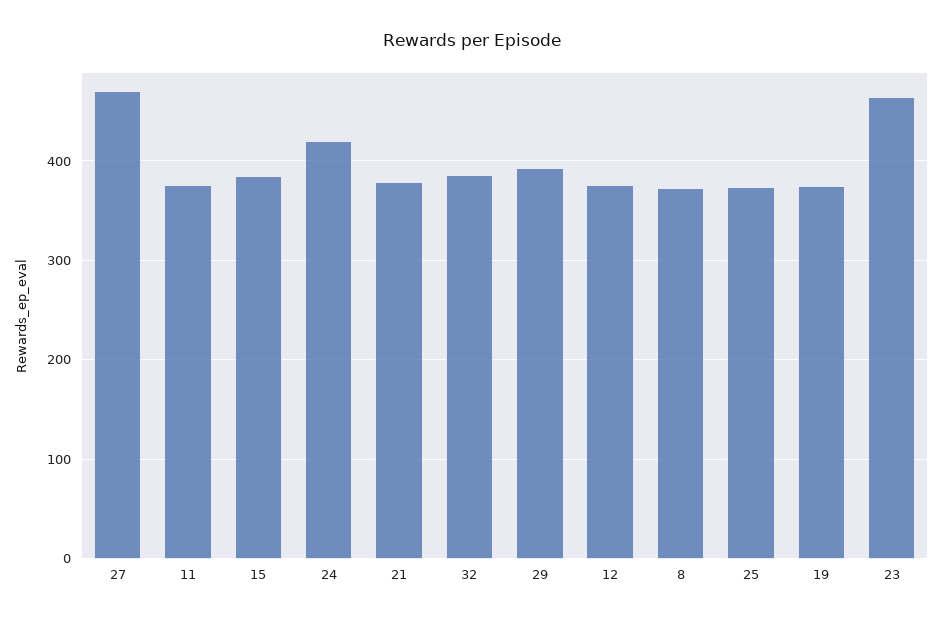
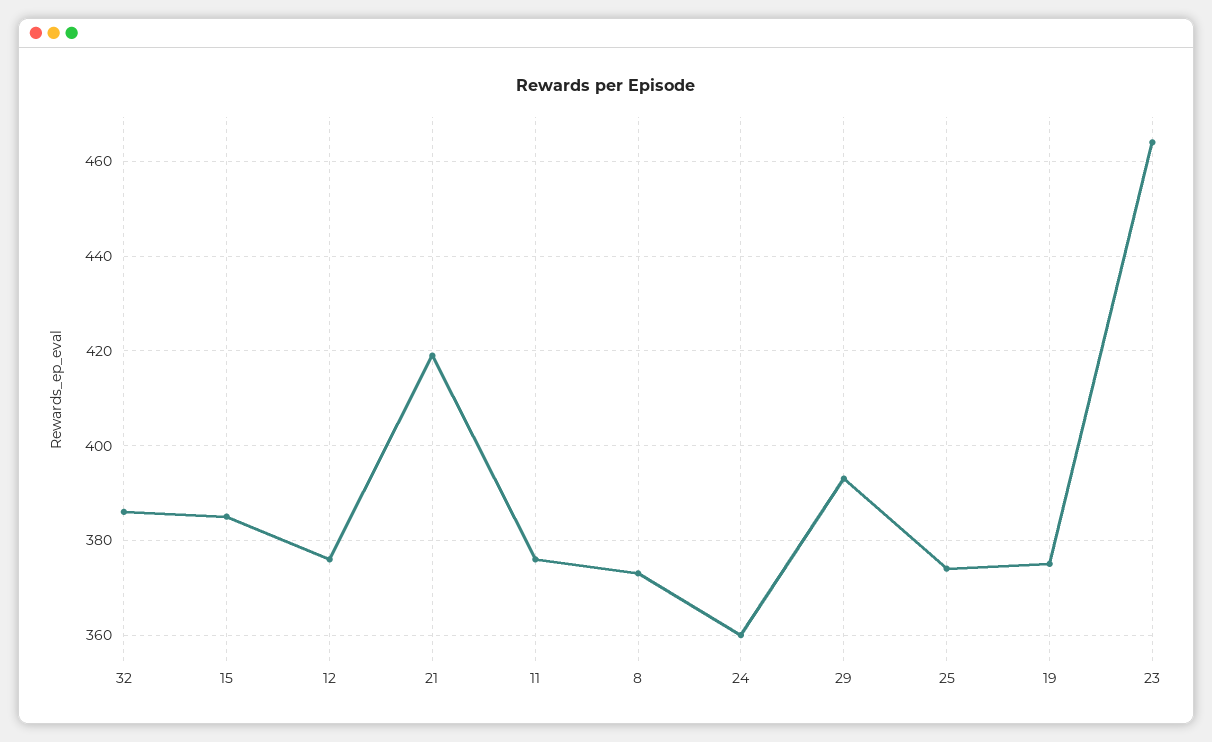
  {
-   "27": 470,
    "11": 375,
    "15": 385,
-   "24": 420,
+   "24": 360,
-   "21": 380,
+   "21": 420,
    "32": 385,
    "29": 395,
    "12": 375,
    "8": 375,
    "25": 375,
    "19": 375,
    "23": 465
  }

